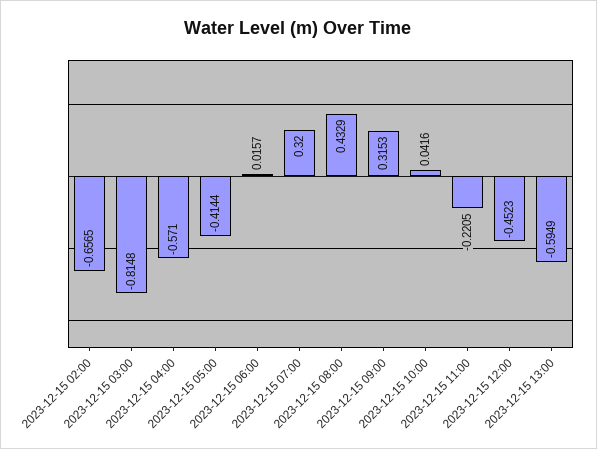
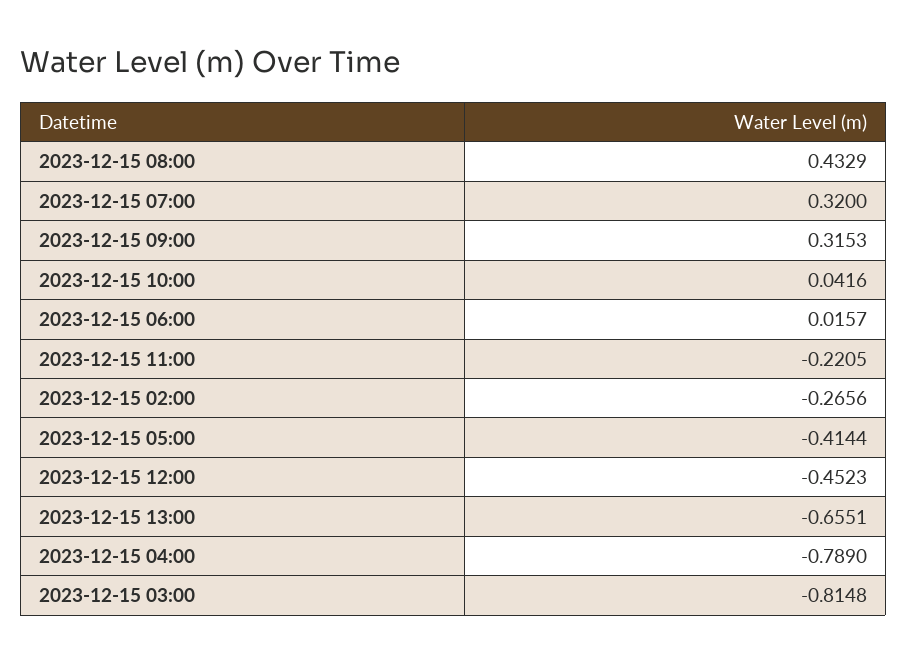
  {
-   "2023-12-15 02:00": -0.6565,
+   "2023-12-15 02:00": -0.2656,
    "2023-12-15 03:00": -0.8148,
-   "2023-12-15 04:00": -0.571,
+   "2023-12-15 04:00": -0.789,
    "2023-12-15 05:00": -0.4144,
    "2023-12-15 06:00": 0.0157,
    "2023-12-15 07:00": 0.32,
    "2023-12-15 08:00": 0.4329,
    "2023-12-15 09:00": 0.3153,
    "2023-12-15 10:00": 0.0416,
    "2023-12-15 11:00": -0.2205,
    "2023-12-15 12:00": -0.4523,
-   "2023-12-15 13:00": -0.5949
+   "2023-12-15 13:00": -0.6551
  }

